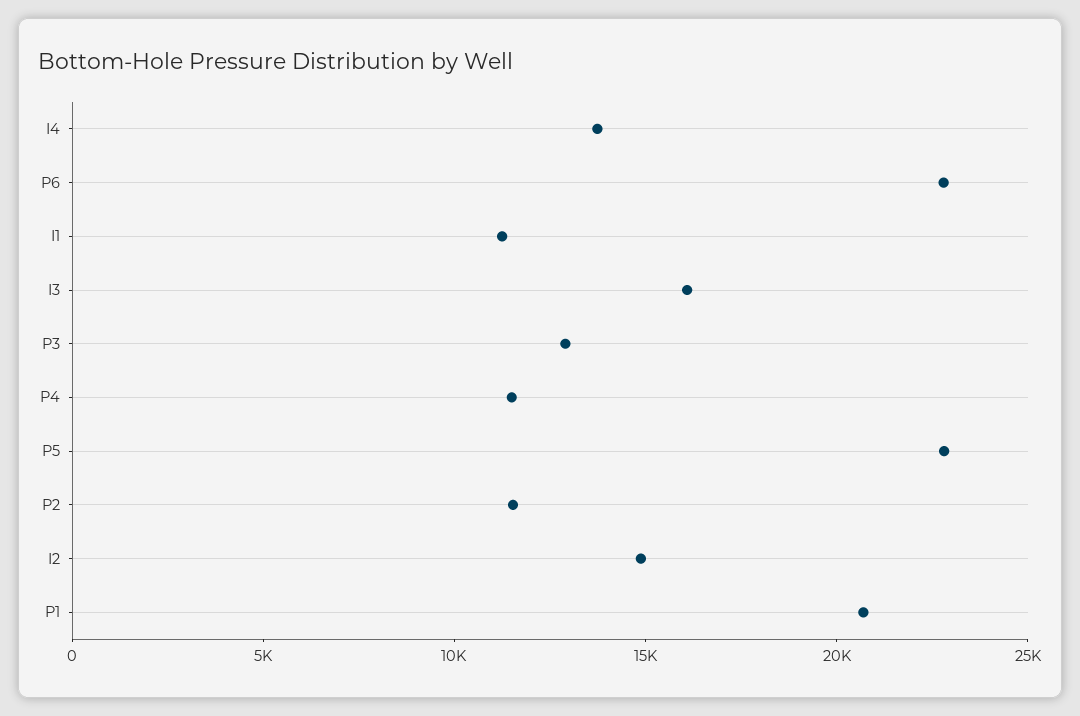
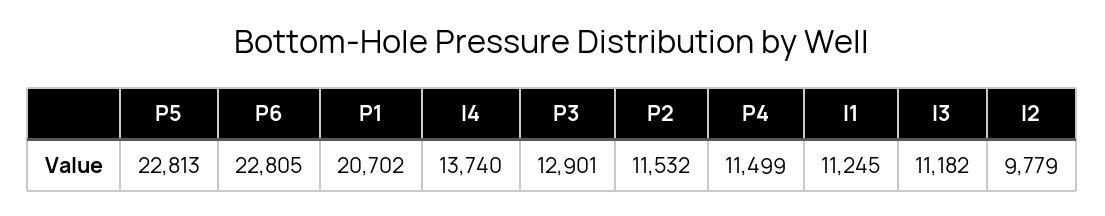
  {
    "I4": 13740,
    "P6": 22805,
    "I1": 11245,
-   "I3": 16000,
+   "I3": 11182,
    "P3": 12901,
    "P4": 11499,
    "P5": 22813,
    "P2": 11532,
-   "I2": 15000,
+   "I2": 9779,
    "P1": 20702
  }

